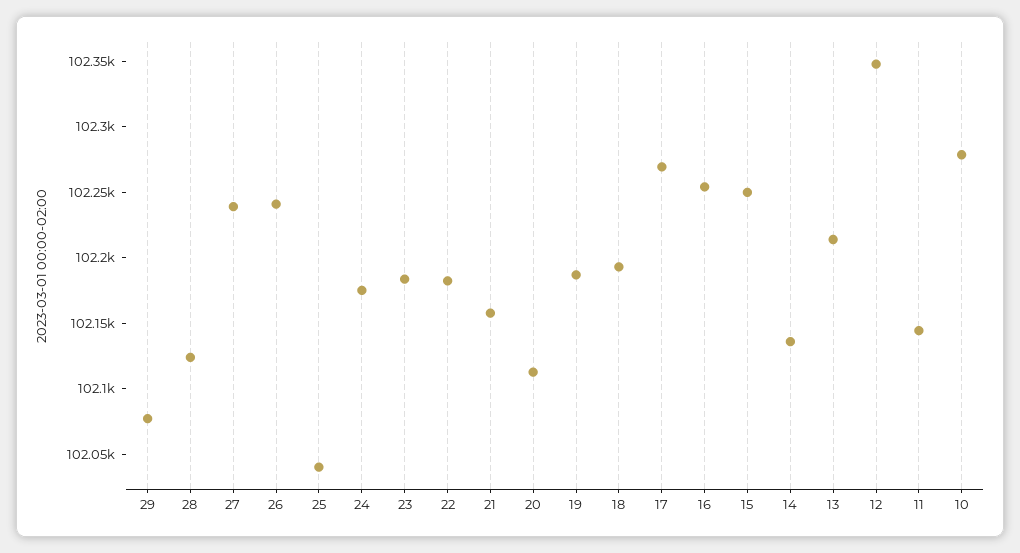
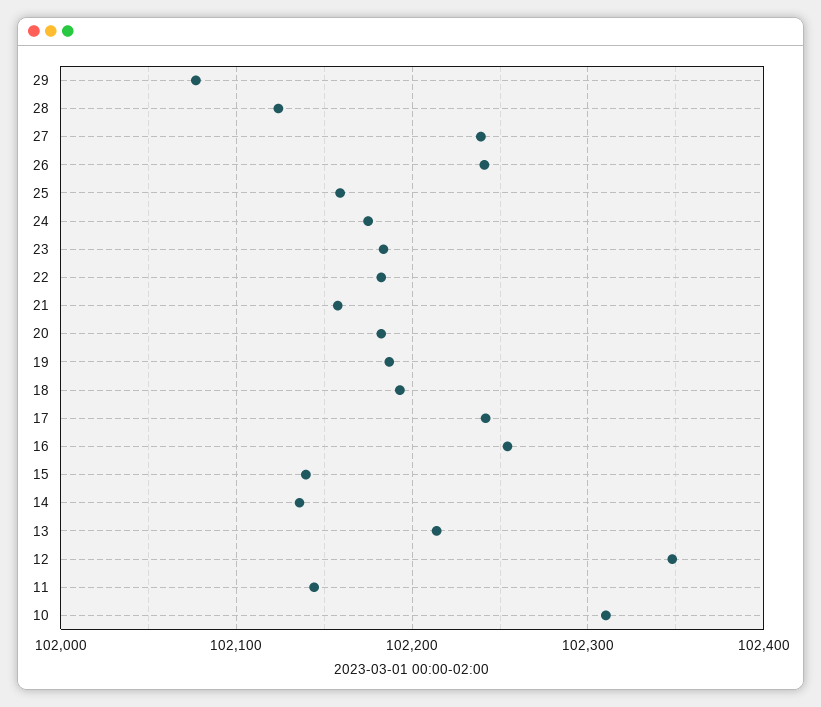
  {
    "29": 102080,
    "28": 102120,
    "27": 102240,
    "26": 102240,
-   "25": 102040,
+   "25": 102160,
    "24": 102180,
    "23": 102180,
    "22": 102180,
    "21": 102160,
-   "20": 102110,
+   "20": 102180,
    "19": 102190,
    "18": 102190,
-   "17": 102270,
+   "17": 102240,
    "16": 102250,
-   "15": 102250,
+   "15": 102140,
    "14": 102140,
    "13": 102210,
    "12": 102350,
    "11": 102140,
-   "10": 102280
+   "10": 102310
  }

